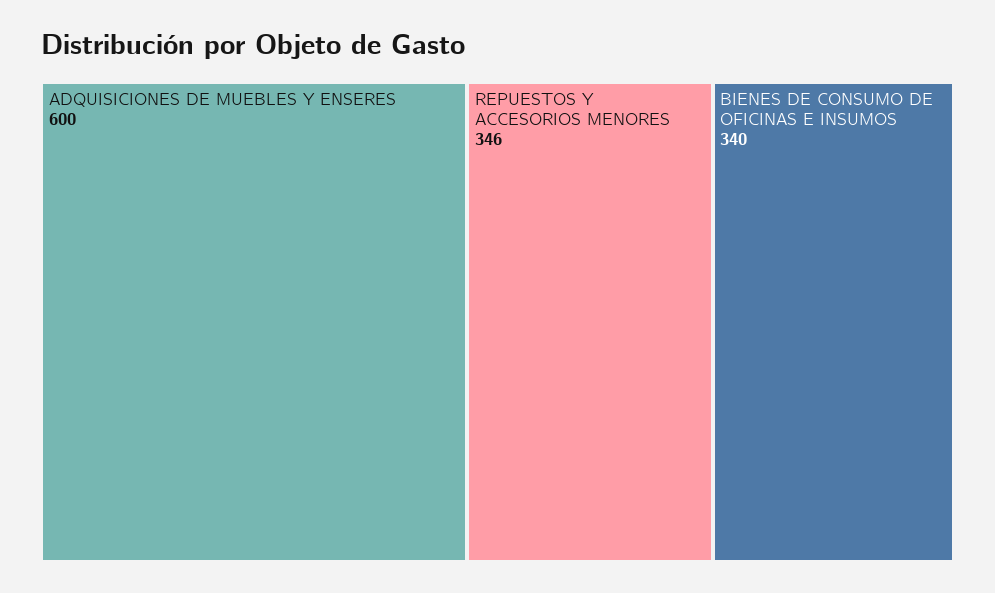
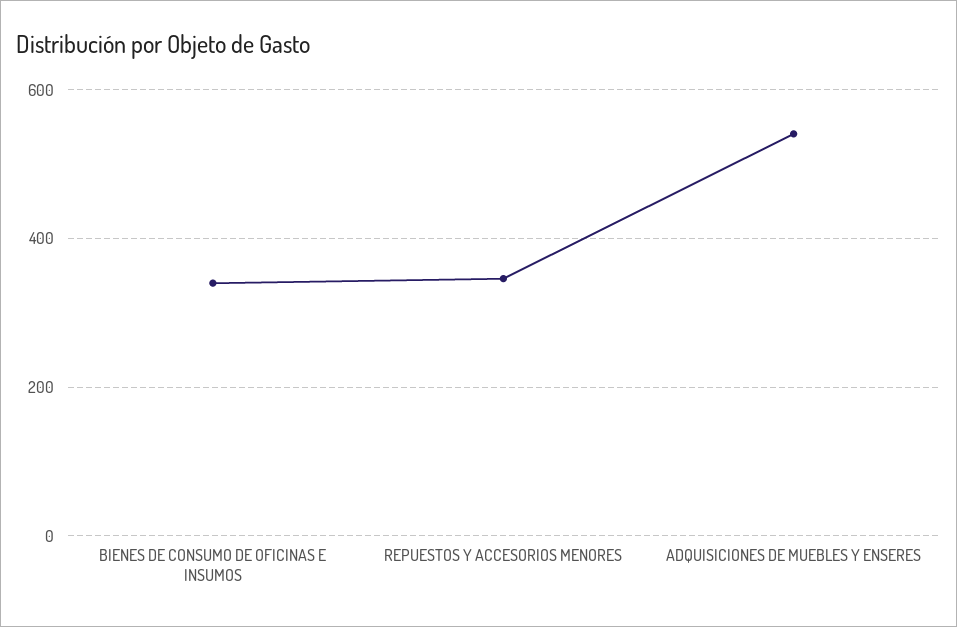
  {
-   "ADQUISICIONES DE MUEBLES Y ENSERES": 600,
+   "ADQUISICIONES DE MUEBLES Y ENSERES": 540,
    "REPUESTOS Y ACCESORIOS MENORES": 346,
    "BIENES DE CONSUMO DE OFICINAS E INSUMOS": 340
  }

